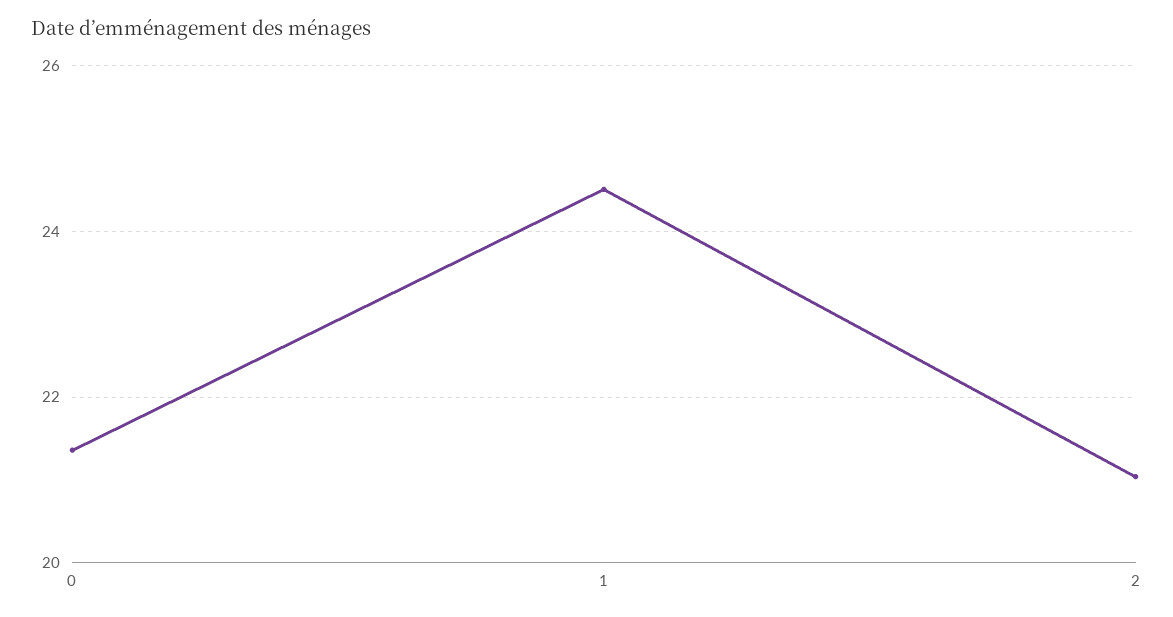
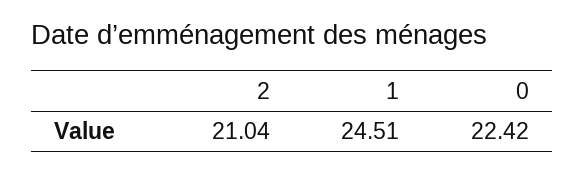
  {
-   "0": 21.4,
+   "0": 22.42,
    "1": 24.51,
    "2": 21.04
  }

